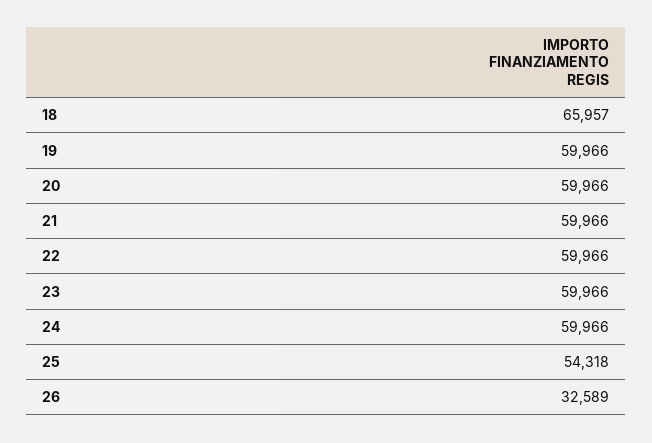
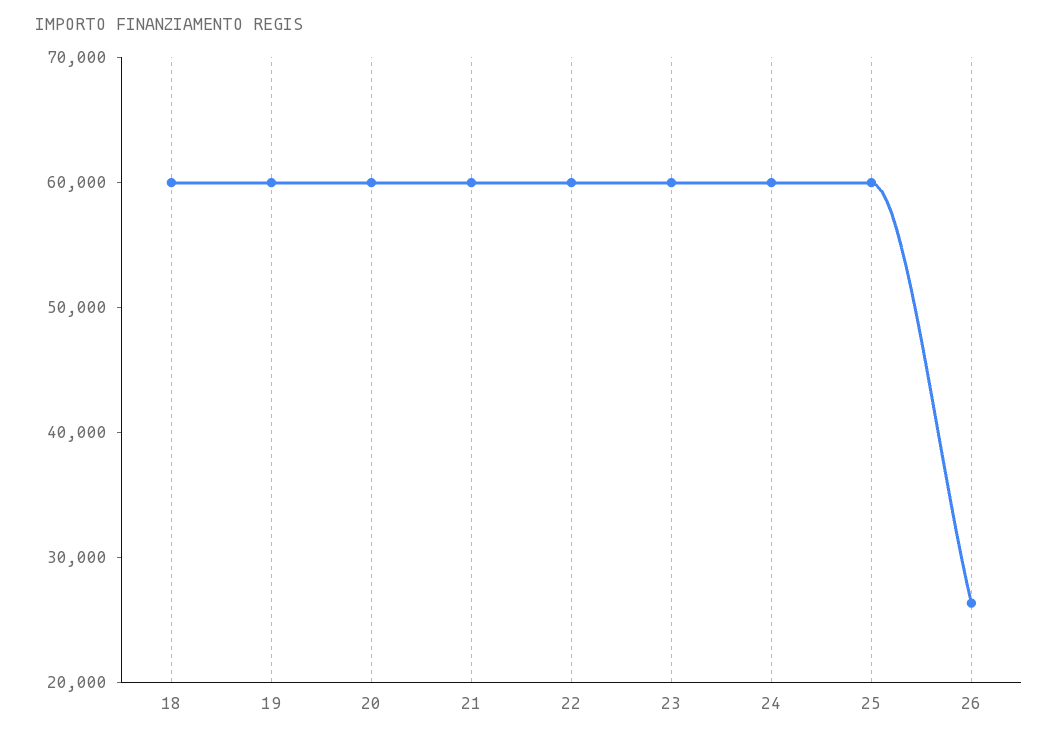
  {
-   "18": 65957,
+   "18": 60000,
    "19": 59966,
    "20": 59966,
    "21": 59966,
    "22": 59966,
    "23": 59966,
    "24": 59966,
-   "25": 54318,
+   "25": 60000,
-   "26": 32589
+   "26": 26000
  }

